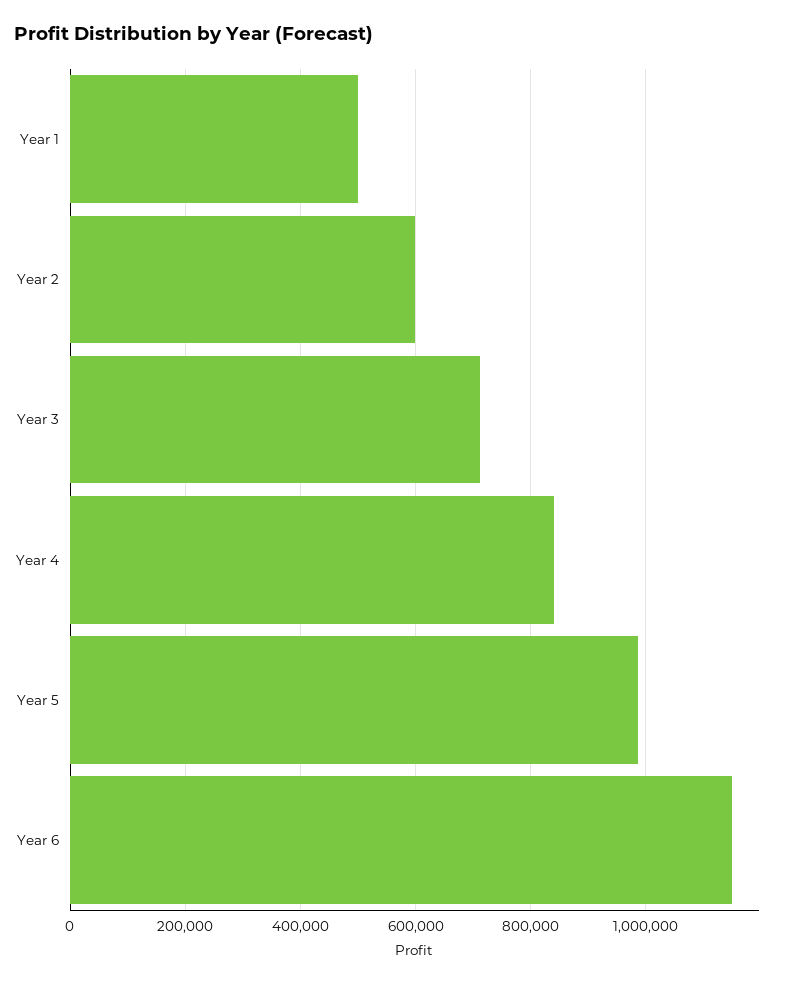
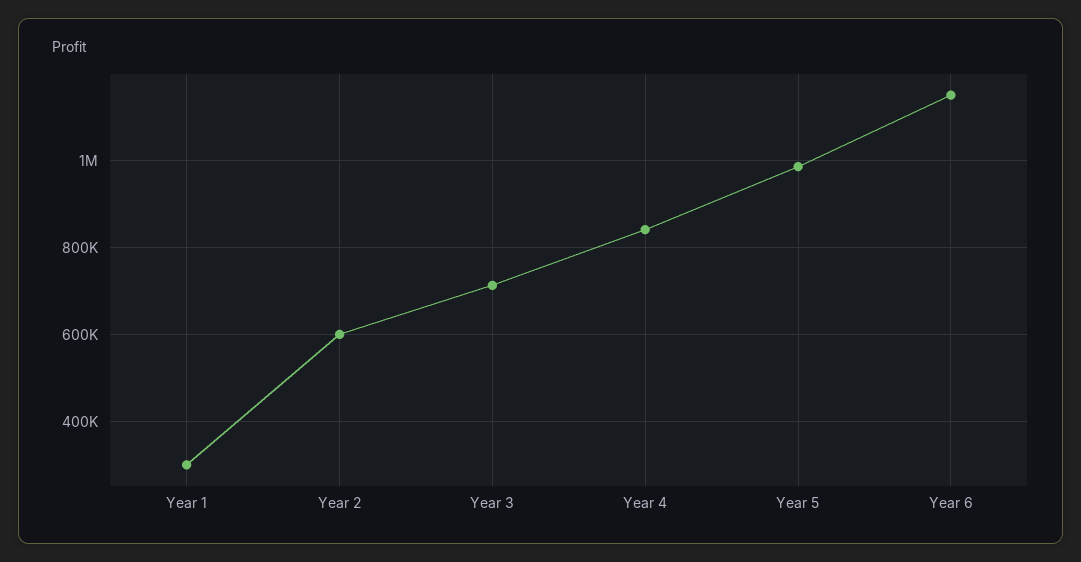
  {
-   "Year 1": 500000,
+   "Year 1": 300000,
    "Year 2": 600000,
    "Year 3": 720000,
    "Year 4": 840000,
    "Year 5": 980000,
    "Year 6": 1160000
  }

